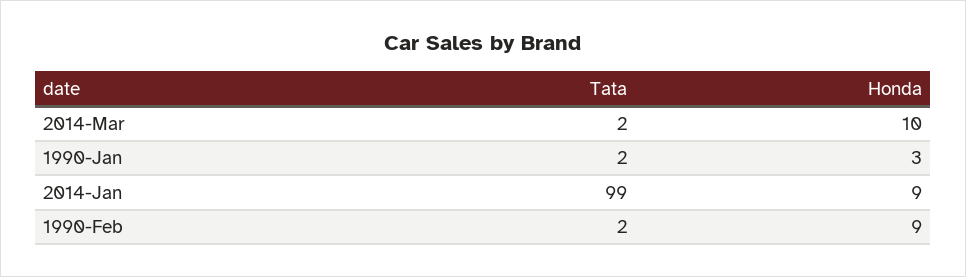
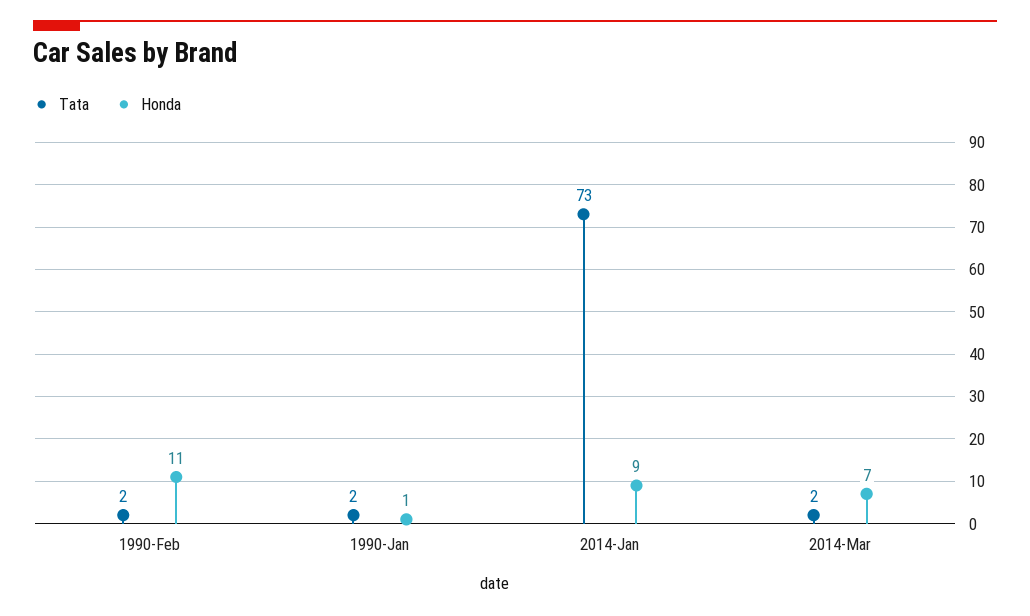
  {
    "Tata": {
      "2014-Mar": 2,
      "1990-Jan": 2,
-     "2014-Jan": 99,
+     "2014-Jan": 73,
      "1990-Feb": 2
    },
    "Honda": {
-     "2014-Mar": 10,
+     "2014-Mar": 7,
-     "1990-Jan": 3,
+     "1990-Jan": 1,
      "2014-Jan": 9,
-     "1990-Feb": 9
+     "1990-Feb": 11
    }
  }

